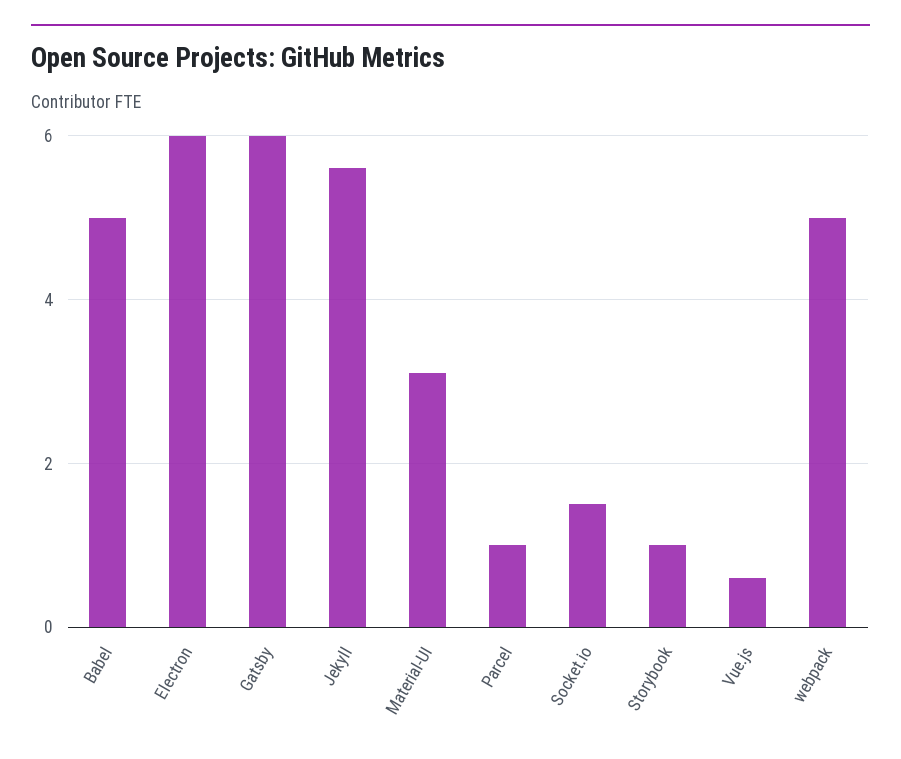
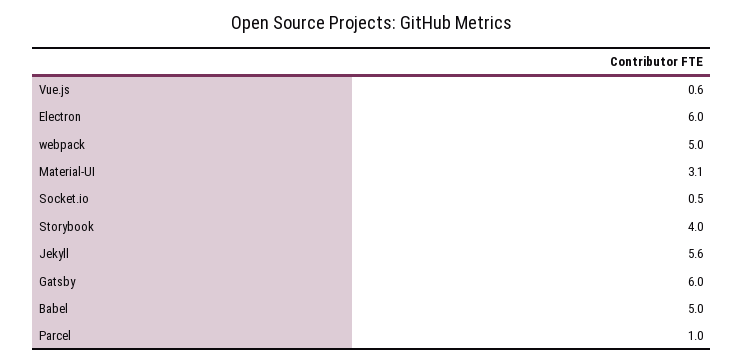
  {
    "Babel": 5,
    "Electron": 6,
    "Gatsby": 6,
    "Jekyll": 5.6,
    "Material-UI": 3.1,
    "Parcel": 1,
-   "Socket.io": 1.5,
+   "Socket.io": 0.5,
-   "Storybook": 1,
+   "Storybook": 4,
    "Vue.js": 0.6,
    "webpack": 5
  }

